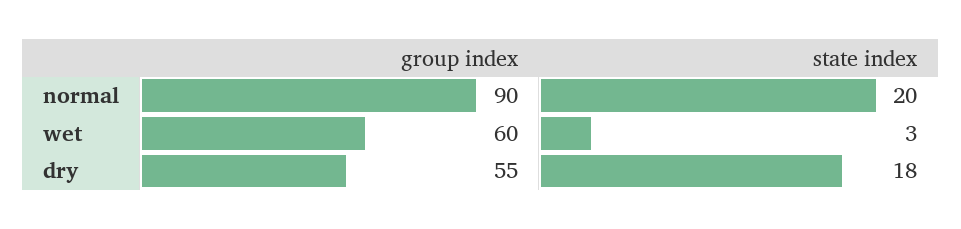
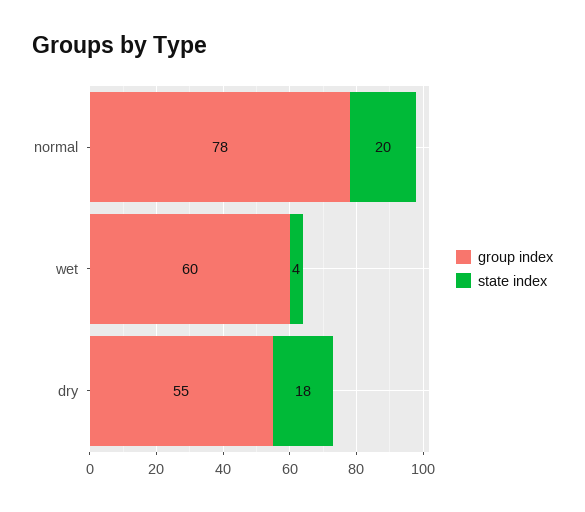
  {
    "group index": {
-     "normal": 90,
+     "normal": 78,
      "wet": 60,
      "dry": 55
    },
    "state index": {
      "normal": 20,
-     "wet": 3,
+     "wet": 4,
      "dry": 18
    }
  }

